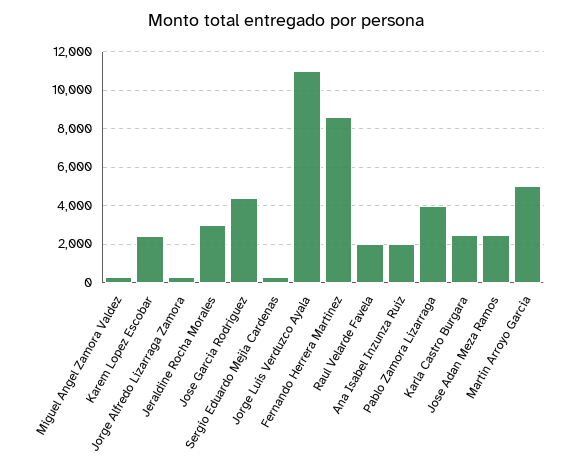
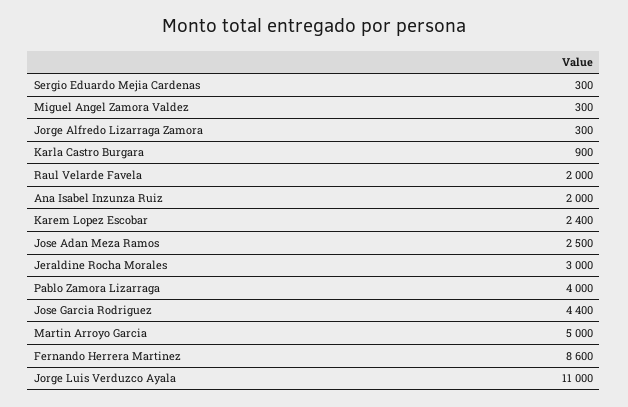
  {
    "Miguel Angel Zamora Valdez": 300,
    "Karem Lopez Escobar": 2400,
    "Jorge Alfredo Lizarraga Zamora": 300,
    "Jeraldine Rocha Morales": 3000,
    "Jose Garcia Rodriguez": 4400,
    "Sergio Eduardo Mejia Cardenas": 300,
    "Jorge Luis Verduzco Ayala": 11000,
    "Fernando Herrera Martinez": 8600,
    "Raul Velarde Favela": 2000,
    "Ana Isabel Inzunza Ruiz": 2000,
    "Pablo Zamora Lizarraga": 4000,
-   "Karla Castro Burgara": 2500,
+   "Karla Castro Burgara": 900,
    "Jose Adan Meza Ramos": 2500,
    "Martin Arroyo Garcia": 5000
  }

